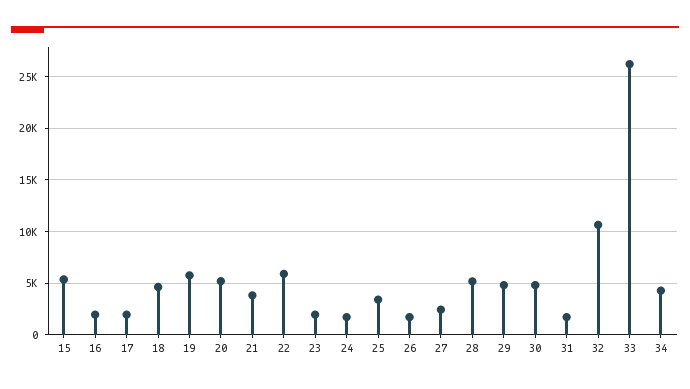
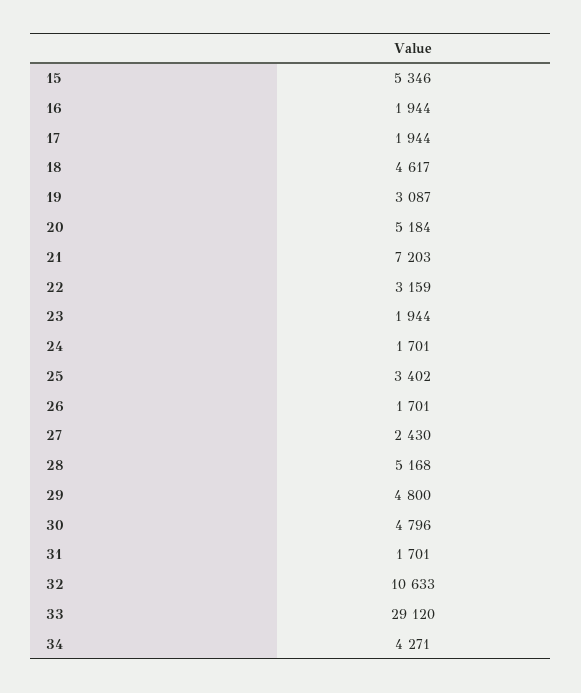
  {
    "15": 5346,
    "16": 1944,
    "17": 1944,
    "18": 4617,
-   "19": 6000,
+   "19": 3087,
    "20": 5184,
-   "21": 4000,
+   "21": 7203,
-   "22": 6000,
+   "22": 3159,
    "23": 1944,
    "24": 1701,
    "25": 3402,
    "26": 1701,
    "27": 2430,
    "28": 5168,
    "29": 4800,
    "30": 4796,
    "31": 1701,
    "32": 10633,
-   "33": 26000,
+   "33": 29120,
    "34": 4271
  }

